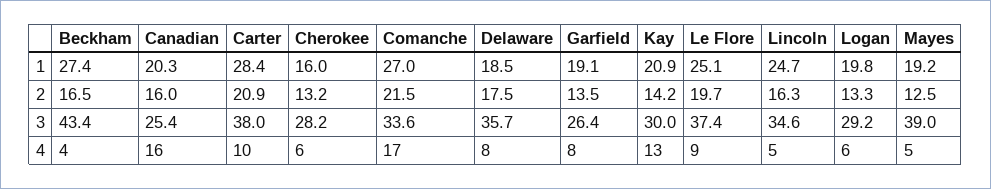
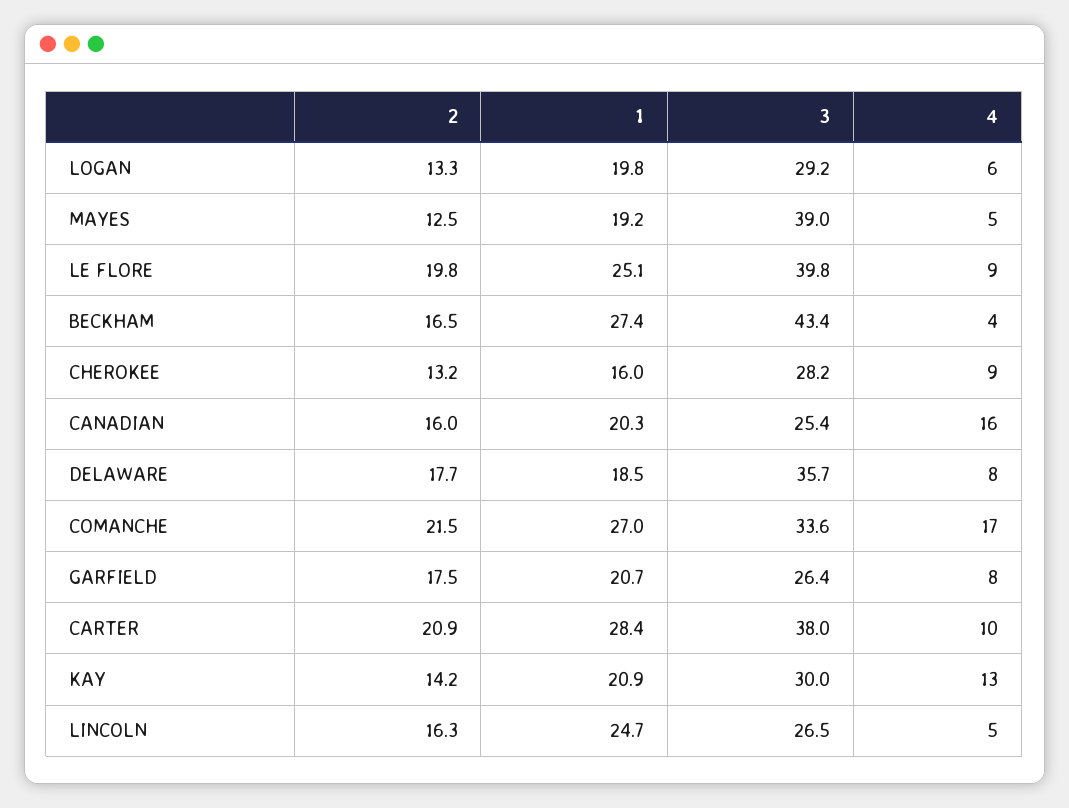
  {
    "Beckham": {
      "1": 27.4,
      "2": 16.5,
      "3": 43.4,
      "4": 4
    },
    "Canadian": {
      "1": 20.3,
      "2": 16,
      "3": 25.4,
      "4": 16
    },
    "Carter": {
      "1": 28.4,
      "2": 20.9,
      "3": 38,
      "4": 10
    },
    "Cherokee": {
      "1": 16,
      "2": 13.2,
      "3": 28.2,
-     "4": 6
+     "4": 9
    },
    "Comanche": {
      "1": 27,
      "2": 21.5,
      "3": 33.6,
      "4": 17
    },
    "Delaware": {
      "1": 18.5,
-     "2": 17.5,
+     "2": 17.7,
      "3": 35.7,
      "4": 8
    },
    "Garfield": {
-     "1": 19.1,
+     "1": 20.7,
-     "2": 13.5,
+     "2": 17.5,
      "3": 26.4,
      "4": 8
    },
    "Kay": {
      "1": 20.9,
      "2": 14.2,
      "3": 30,
      "4": 13
    },
    "Le Flore": {
      "1": 25.1,
-     "2": 19.7,
+     "2": 19.8,
-     "3": 37.4,
+     "3": 39.8,
      "4": 9
    },
    "Lincoln": {
      "1": 24.7,
      "2": 16.3,
-     "3": 34.6,
+     "3": 26.5,
      "4": 5
    },
    "Logan": {
      "1": 19.8,
      "2": 13.3,
      "3": 29.2,
      "4": 6
    },
    "Mayes": {
      "1": 19.2,
      "2": 12.5,
      "3": 39,
      "4": 5
    }
  }

